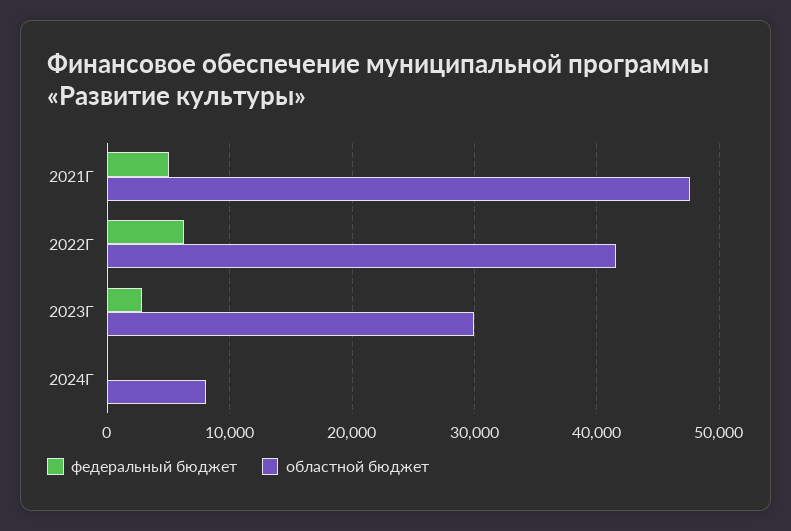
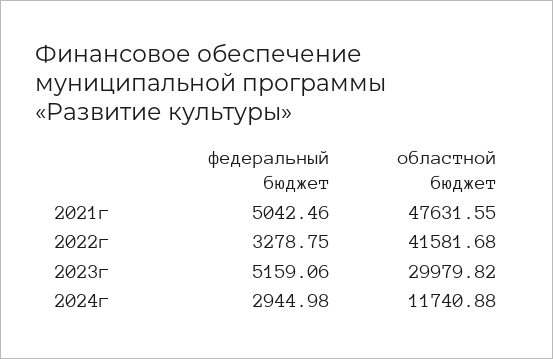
  {
    "федеральный бюджет": {
      "2021Г": 5042.46,
-     "2022Г": 6000,
+     "2022Г": 3278.75,
-     "2023Г": 3000,
+     "2023Г": 5159.06,
-     "2024Г": 0
+     "2024Г": 2944.98
    },
    "областной бюджет": {
      "2021Г": 47631.55,
      "2022Г": 41581.68,
      "2023Г": 29979.82,
-     "2024Г": 8000
+     "2024Г": 11740.88
    }
  }

